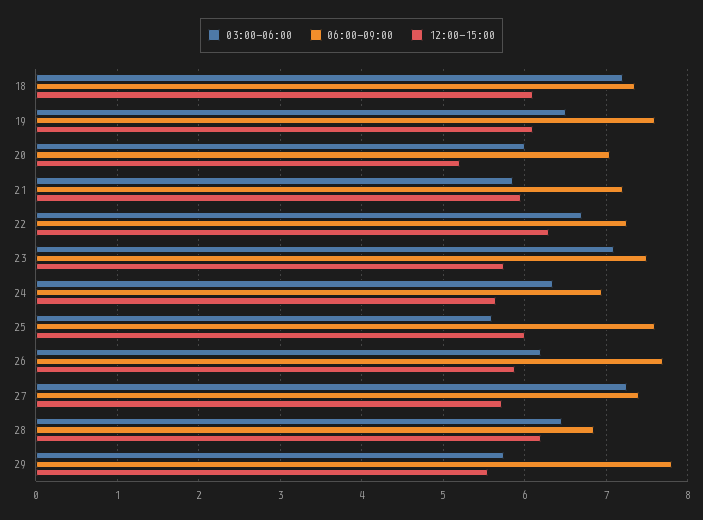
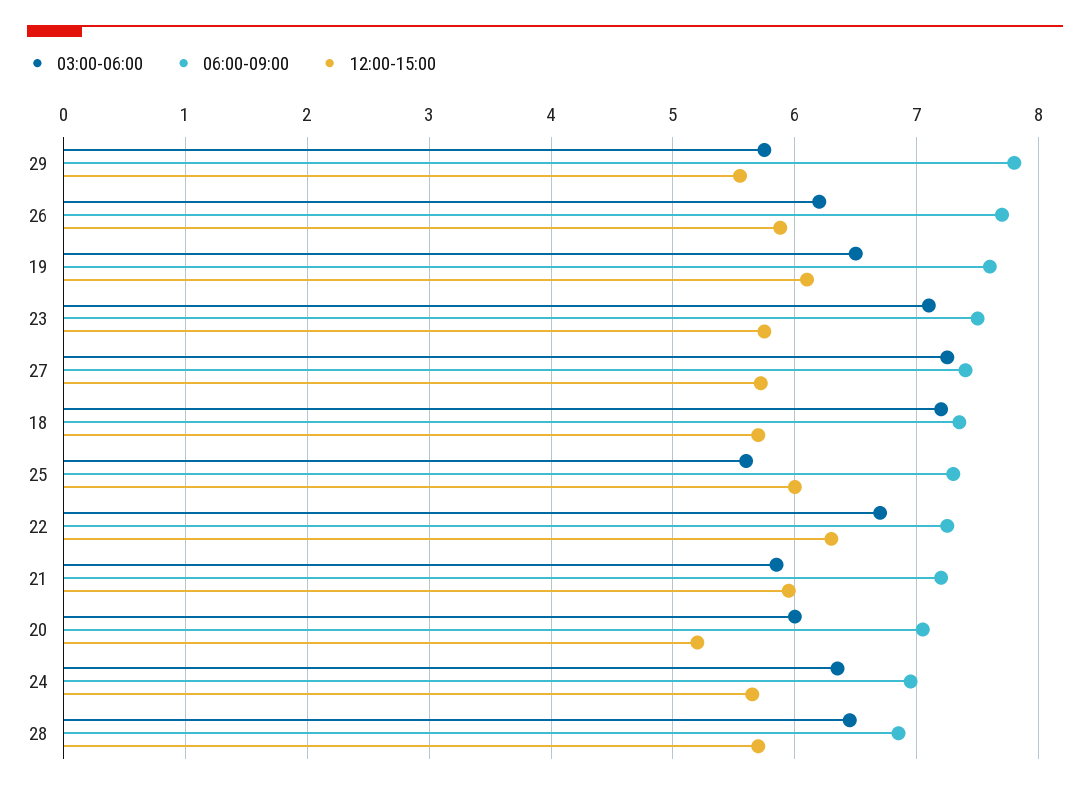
  {
    "03:00-06:00": {
      "18": 7.2,
      "19": 6.5,
      "20": 6,
      "21": 5.9,
      "22": 6.7,
      "23": 7.1,
      "24": 6.4,
      "25": 5.6,
      "26": 6.2,
      "27": 7.3,
      "28": 6.5,
      "29": 5.8
    },
    "06:00-09:00": {
      "18": 7.4,
      "19": 7.6,
      "20": 7.1,
      "21": 7.2,
      "22": 7.3,
      "23": 7.5,
      "24": 7,
-     "25": 7.6,
+     "25": 7.3,
      "26": 7.7,
      "27": 7.4,
      "28": 6.9,
      "29": 7.8
    },
    "12:00-15:00": {
-     "18": 6.1,
+     "18": 5.7,
      "19": 6.1,
      "20": 5.2,
      "21": 6,
      "22": 6.3,
      "23": 5.8,
      "24": 5.7,
      "25": 6,
      "26": 5.9,
      "27": 5.7,
-     "28": 6.2,
+     "28": 5.7,
      "29": 5.6
    }
  }

